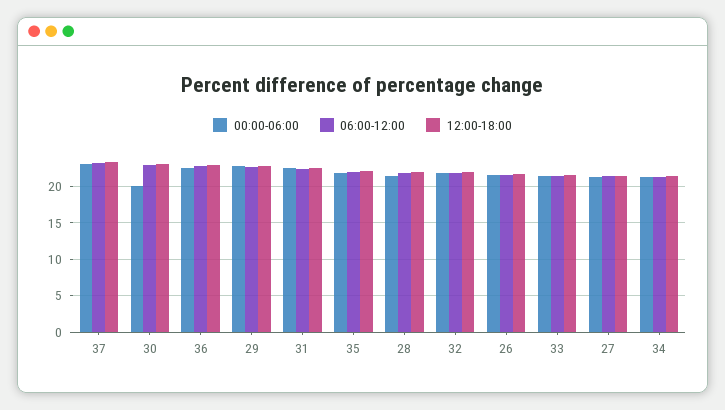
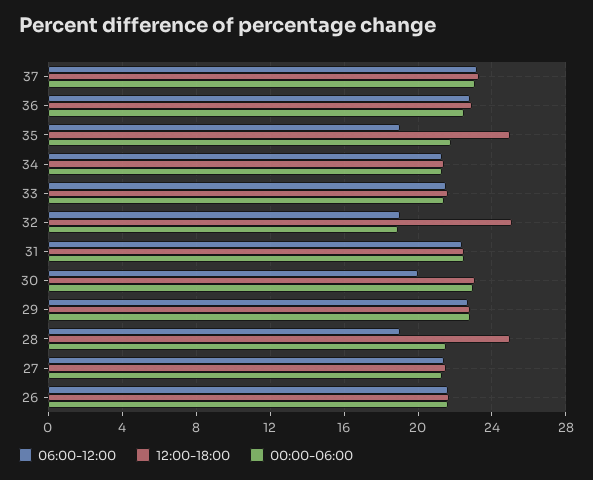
  {
    "00:00-06:00": {
      "37": 23,
-     "30": 20,
+     "30": 23,
      "36": 22.5,
      "29": 23,
      "31": 22.5,
      "35": 22,
      "28": 21.5,
-     "32": 22,
+     "32": 19,
      "26": 21.5,
      "33": 21.5,
      "27": 21.5,
      "34": 21.5
    },
    "06:00-12:00": {
      "37": 23,
-     "30": 23,
+     "30": 20,
      "36": 23,
      "29": 22.5,
      "31": 22.5,
-     "35": 22,
+     "35": 19,
-     "28": 22,
+     "28": 19,
-     "32": 22,
+     "32": 19,
      "26": 21.5,
      "33": 21.5,
      "27": 21.5,
      "34": 21.5
    },
    "12:00-18:00": {
      "37": 23.5,
      "30": 23,
      "36": 23,
      "29": 23,
      "31": 22.5,
-     "35": 22,
+     "35": 25,
-     "28": 22,
+     "28": 25,
-     "32": 22,
+     "32": 25,
      "26": 21.5,
      "33": 21.5,
      "27": 21.5,
      "34": 21.5
    }
  }

